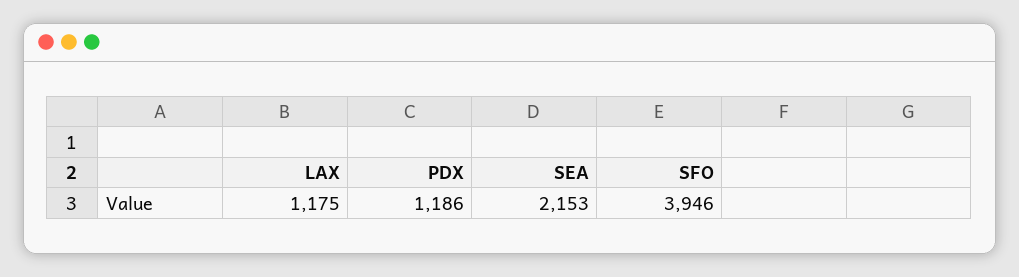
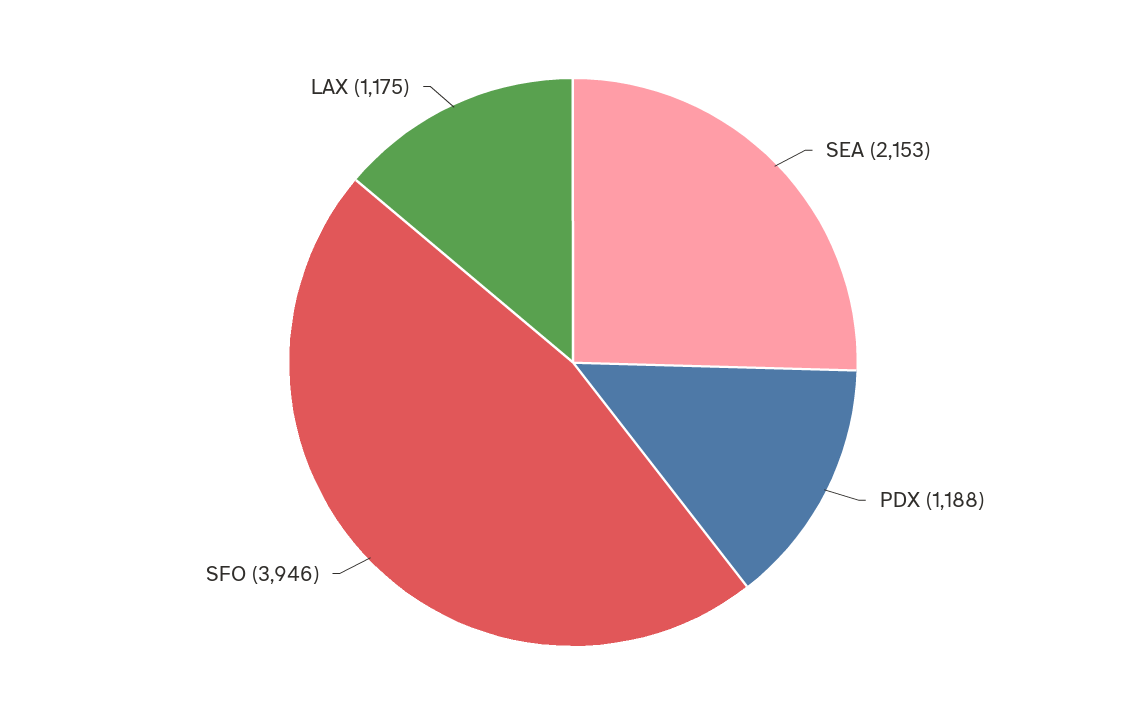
  {
    "LAX": 1175,
-   "PDX": 1186,
+   "PDX": 1188,
    "SEA": 2153,
    "SFO": 3946
  }

